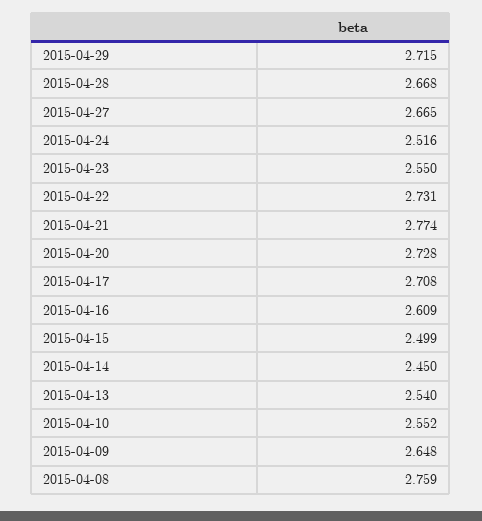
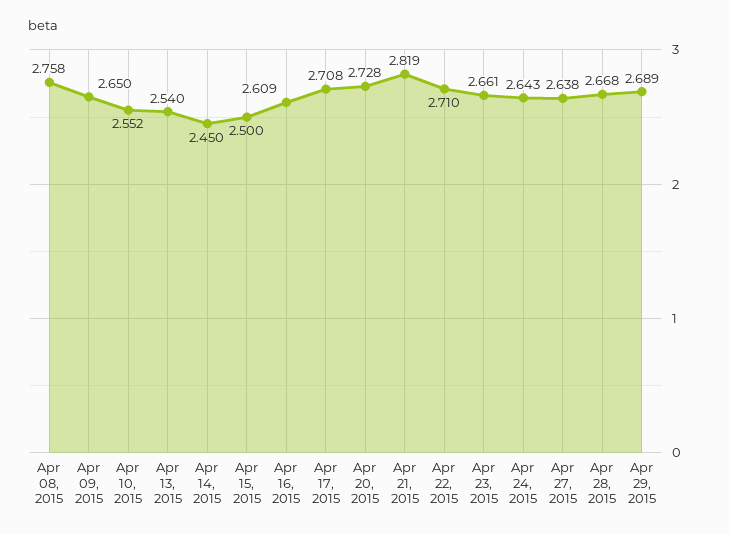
  {
-   "2015-04-29": 2.715,
+   "2015-04-29": 2.689,
    "2015-04-28": 2.668,
-   "2015-04-27": 2.665,
+   "2015-04-27": 2.638,
-   "2015-04-24": 2.516,
+   "2015-04-24": 2.643,
-   "2015-04-23": 2.55,
+   "2015-04-23": 2.661,
-   "2015-04-22": 2.731,
+   "2015-04-22": 2.71,
-   "2015-04-21": 2.774,
+   "2015-04-21": 2.819,
    "2015-04-20": 2.728,
    "2015-04-17": 2.708,
    "2015-04-16": 2.609,
-   "2015-04-15": 2.499,
+   "2015-04-15": 2.5,
    "2015-04-14": 2.45,
    "2015-04-13": 2.54,
    "2015-04-10": 2.552,
-   "2015-04-09": 2.648,
+   "2015-04-09": 2.65,
-   "2015-04-08": 2.759
+   "2015-04-08": 2.758
  }

